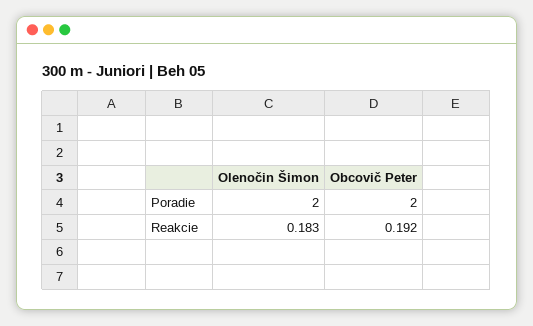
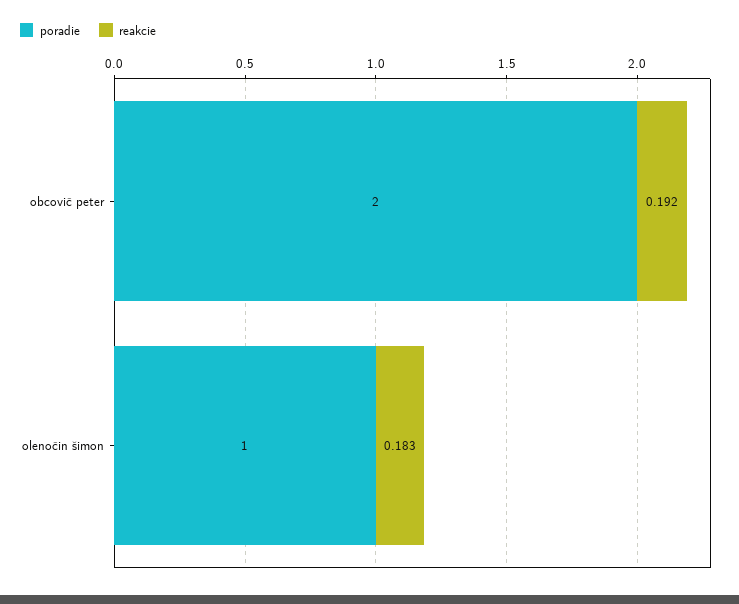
  {
    "Poradie": {
-     "Olenočin Šimon": 2,
+     "Olenočin Šimon": 1,
      "Obcovič Peter": 2
    },
    "Reakcie": {
      "Olenočin Šimon": 0.183,
      "Obcovič Peter": 0.192
    }
  }

